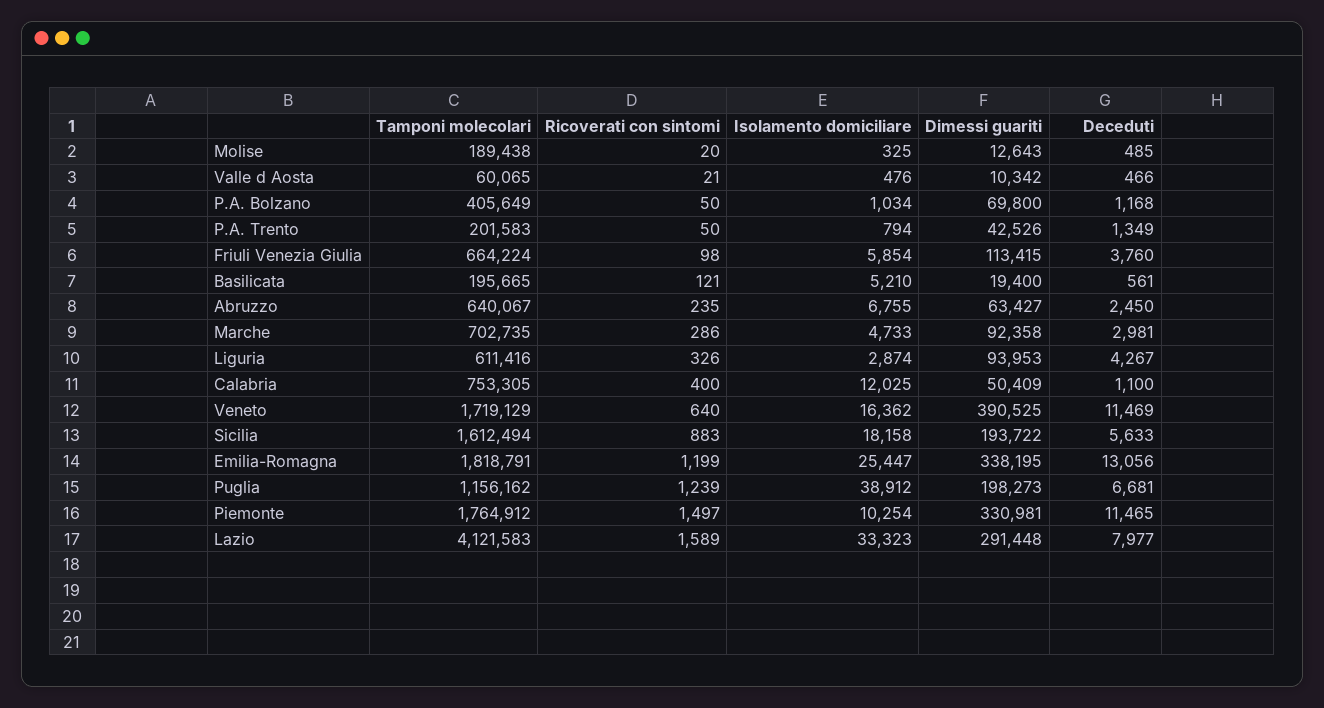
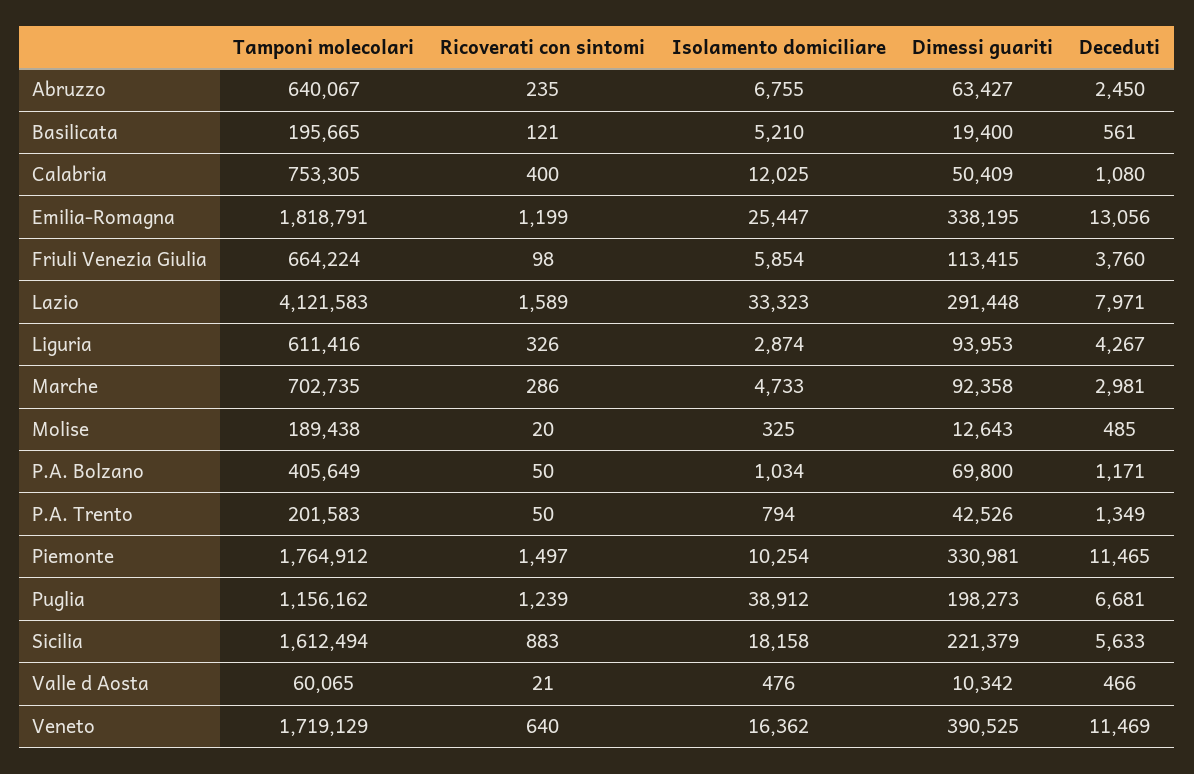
  {
    "Tamponi molecolari": {
      "Molise": 189438,
      "Valle d Aosta": 60065,
      "P.A. Bolzano": 405649,
      "P.A. Trento": 201583,
      "Friuli Venezia Giulia": 664224,
      "Basilicata": 195665,
      "Abruzzo": 640067,
      "Marche": 702735,
      "Liguria": 611416,
      "Calabria": 753305,
      "Veneto": 1719129,
      "Sicilia": 1612494,
      "Emilia-Romagna": 1818791,
      "Puglia": 1156162,
      "Piemonte": 1764912,
      "Lazio": 4121583
    },
    "Ricoverati con sintomi": {
      "Molise": 20,
      "Valle d Aosta": 21,
      "P.A. Bolzano": 50,
      "P.A. Trento": 50,
      "Friuli Venezia Giulia": 98,
      "Basilicata": 121,
      "Abruzzo": 235,
      "Marche": 286,
      "Liguria": 326,
      "Calabria": 400,
      "Veneto": 640,
      "Sicilia": 883,
      "Emilia-Romagna": 1199,
      "Puglia": 1239,
      "Piemonte": 1497,
      "Lazio": 1589
    },
    "Isolamento domiciliare": {
      "Molise": 325,
      "Valle d Aosta": 476,
      "P.A. Bolzano": 1034,
      "P.A. Trento": 794,
      "Friuli Venezia Giulia": 5854,
      "Basilicata": 5210,
      "Abruzzo": 6755,
      "Marche": 4733,
      "Liguria": 2874,
      "Calabria": 12025,
      "Veneto": 16362,
      "Sicilia": 18158,
      "Emilia-Romagna": 25447,
      "Puglia": 38912,
      "Piemonte": 10254,
      "Lazio": 33323
    },
    "Dimessi guariti": {
      "Molise": 12643,
      "Valle d Aosta": 10342,
      "P.A. Bolzano": 69800,
      "P.A. Trento": 42526,
      "Friuli Venezia Giulia": 113415,
      "Basilicata": 19400,
      "Abruzzo": 63427,
      "Marche": 92358,
      "Liguria": 93953,
      "Calabria": 50409,
      "Veneto": 390525,
-     "Sicilia": 193722,
+     "Sicilia": 221379,
      "Emilia-Romagna": 338195,
      "Puglia": 198273,
      "Piemonte": 330981,
      "Lazio": 291448
    },
    "Deceduti": {
      "Molise": 485,
      "Valle d Aosta": 466,
-     "P.A. Bolzano": 1168,
+     "P.A. Bolzano": 1171,
      "P.A. Trento": 1349,
      "Friuli Venezia Giulia": 3760,
      "Basilicata": 561,
      "Abruzzo": 2450,
      "Marche": 2981,
      "Liguria": 4267,
-     "Calabria": 1100,
+     "Calabria": 1080,
      "Veneto": 11469,
      "Sicilia": 5633,
      "Emilia-Romagna": 13056,
      "Puglia": 6681,
      "Piemonte": 11465,
-     "Lazio": 7977
+     "Lazio": 7971
    }
  }

